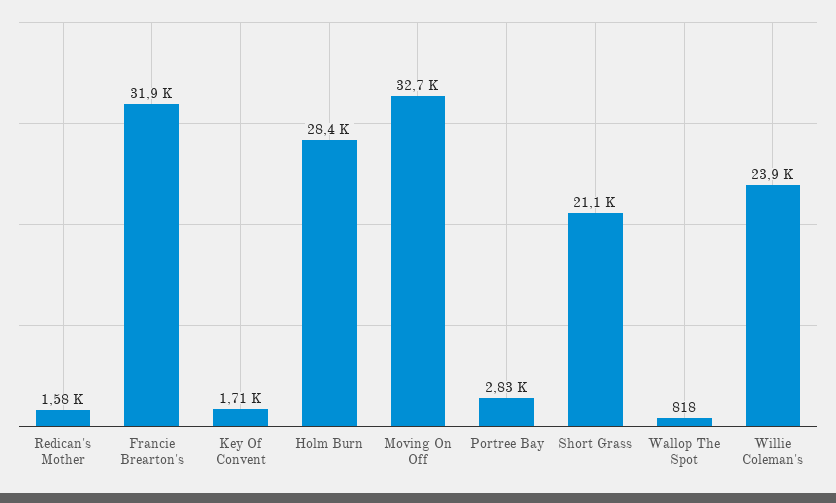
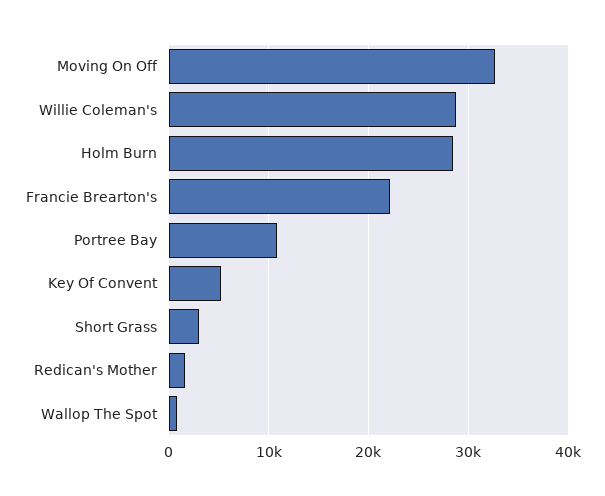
  {
    "Redican's Mother": 1580,
-   "Francie Brearton's": 31900,
+   "Francie Brearton's": 22000,
-   "Key Of Convent": 1710,
+   "Key Of Convent": 5000,
    "Holm Burn": 28400,
    "Moving On Off": 32700,
-   "Portree Bay": 2830,
+   "Portree Bay": 11000,
-   "Short Grass": 21100,
+   "Short Grass": 3000,
    "Wallop The Spot": 818,
-   "Willie Coleman's": 23900
+   "Willie Coleman's": 29000
  }

